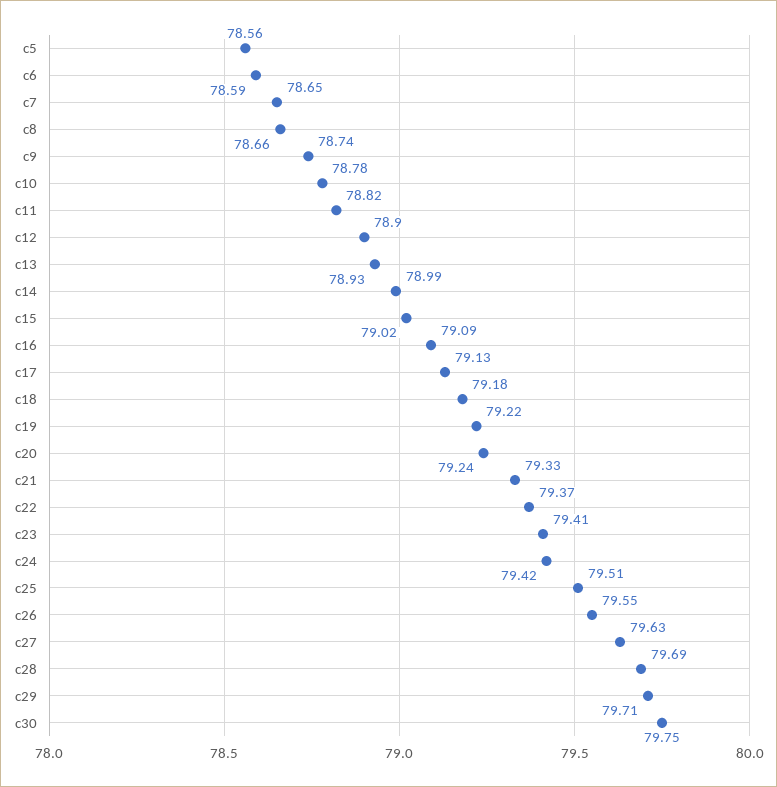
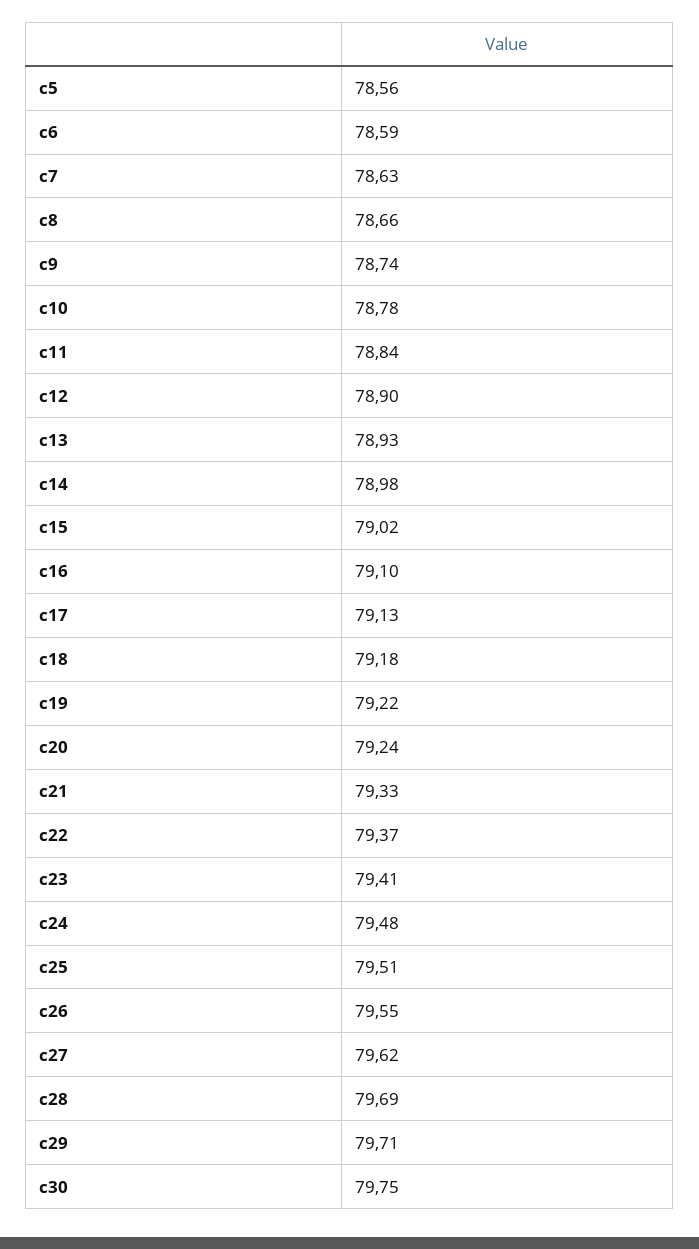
  {
    "c5": 78.56,
    "c6": 78.59,
-   "c7": 78.65,
+   "c7": 78.63,
    "c8": 78.66,
    "c9": 78.74,
    "c10": 78.78,
-   "c11": 78.82,
+   "c11": 78.84,
    "c12": 78.9,
    "c13": 78.93,
-   "c14": 78.99,
+   "c14": 78.98,
    "c15": 79.02,
-   "c16": 79.09,
+   "c16": 79.1,
    "c17": 79.13,
    "c18": 79.18,
    "c19": 79.22,
    "c20": 79.24,
    "c21": 79.33,
    "c22": 79.37,
    "c23": 79.41,
-   "c24": 79.42,
+   "c24": 79.48,
    "c25": 79.51,
    "c26": 79.55,
-   "c27": 79.63,
+   "c27": 79.62,
    "c28": 79.69,
    "c29": 79.71,
    "c30": 79.75
  }

